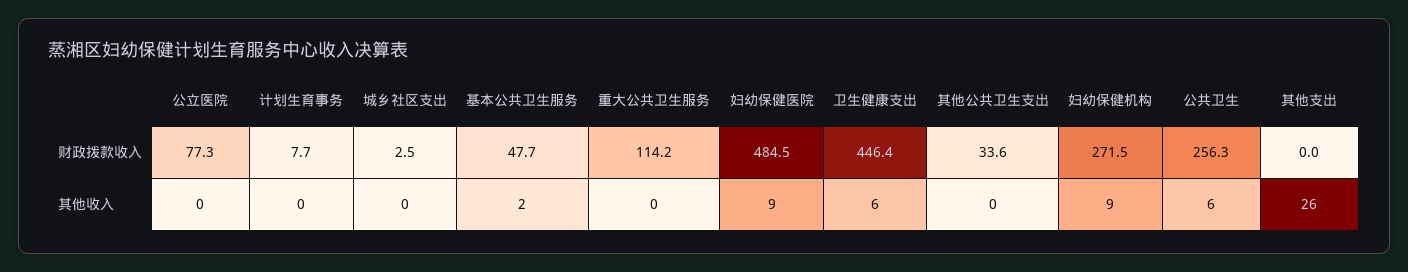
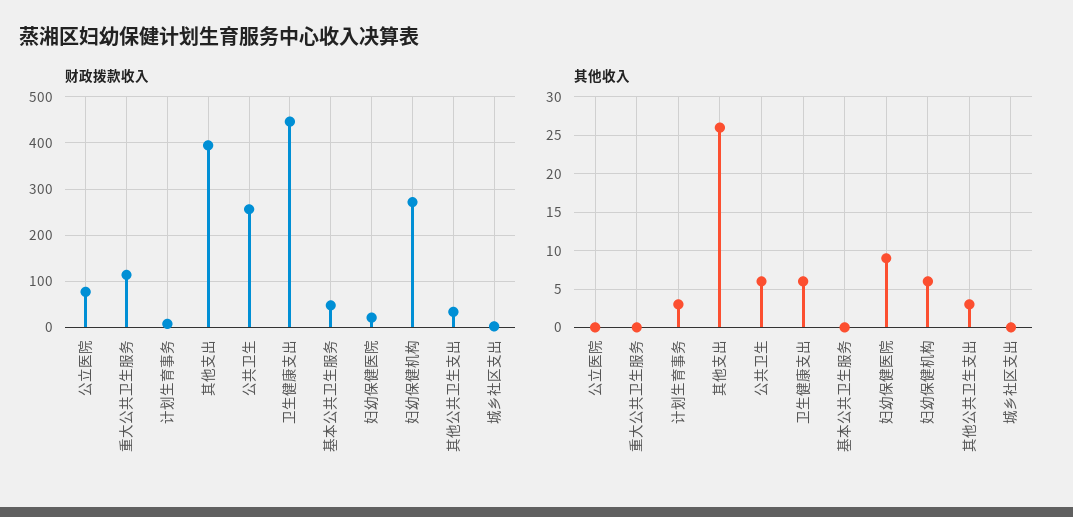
  {
    "财政拨款收入": {
      "公立医院": 77.3,
      "计划生育事务": 7.7,
      "城乡社区支出": 2.5,
      "基本公共卫生服务": 47.7,
      "重大公共卫生服务": 114.2,
-     "妇幼保健医院": 484.5,
+     "妇幼保健医院": 20,
      "卫生健康支出": 446.4,
      "其他公共卫生支出": 33.6,
      "妇幼保健机构": 271.5,
      "公共卫生": 256.3,
-     "其他支出": 0
+     "其他支出": 400
    },
    "其他收入": {
      "公立医院": 0,
-     "计划生育事务": 0,
+     "计划生育事务": 3,
      "城乡社区支出": 0,
-     "基本公共卫生服务": 2,
+     "基本公共卫生服务": 0,
      "重大公共卫生服务": 0,
      "妇幼保健医院": 9,
      "卫生健康支出": 6,
-     "其他公共卫生支出": 0,
+     "其他公共卫生支出": 3,
-     "妇幼保健机构": 9,
+     "妇幼保健机构": 6,
      "公共卫生": 6,
      "其他支出": 26
    }
  }

